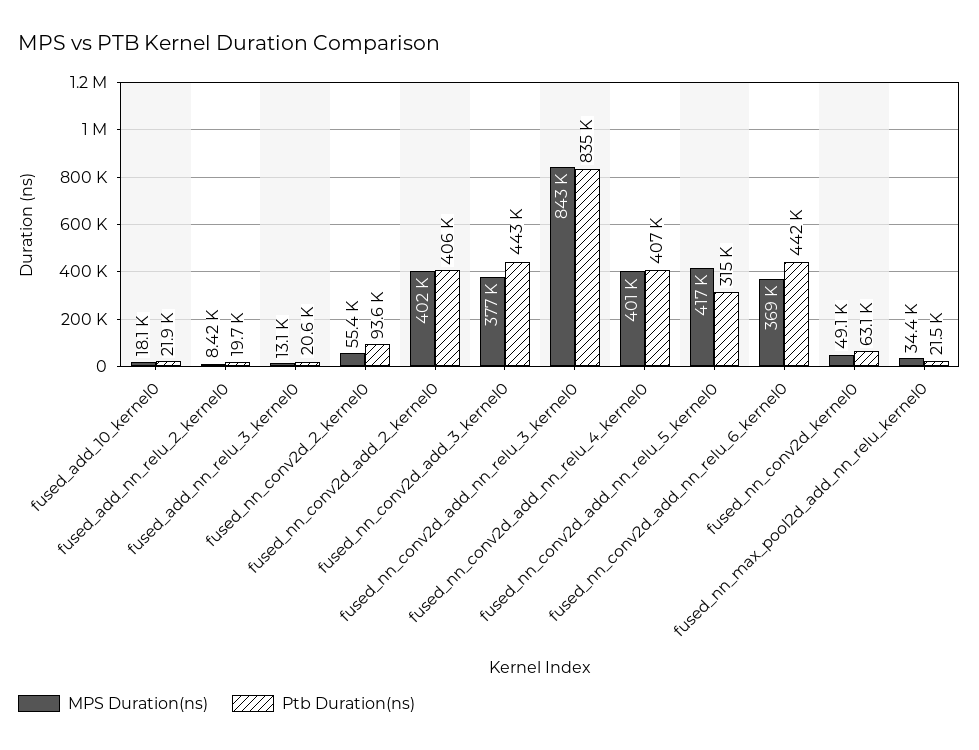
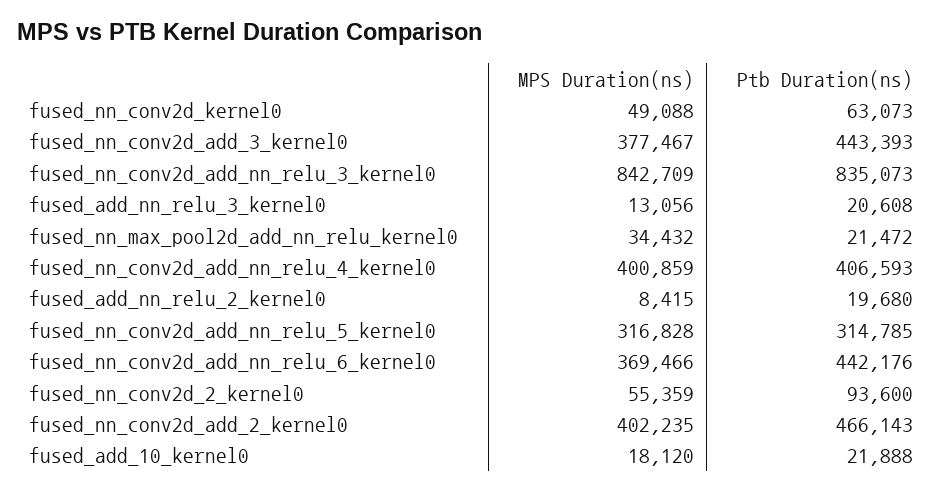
  {
    "MPS Duration(ns)": {
      "fused_add_10_kernel0": 18120,
      "fused_add_nn_relu_2_kernel0": 8415,
      "fused_add_nn_relu_3_kernel0": 13056,
      "fused_nn_conv2d_2_kernel0": 55359,
      "fused_nn_conv2d_add_2_kernel0": 402235,
      "fused_nn_conv2d_add_3_kernel0": 377467,
      "fused_nn_conv2d_add_nn_relu_3_kernel0": 842709,
      "fused_nn_conv2d_add_nn_relu_4_kernel0": 400859,
-     "fused_nn_conv2d_add_nn_relu_5_kernel0": 417000,
+     "fused_nn_conv2d_add_nn_relu_5_kernel0": 316828,
      "fused_nn_conv2d_add_nn_relu_6_kernel0": 369466,
      "fused_nn_conv2d_kernel0": 49088,
      "fused_nn_max_pool2d_add_nn_relu_kernel0": 34432
    },
    "Ptb Duration(ns)": {
      "fused_add_10_kernel0": 21888,
      "fused_add_nn_relu_2_kernel0": 19680,
      "fused_add_nn_relu_3_kernel0": 20608,
      "fused_nn_conv2d_2_kernel0": 93600,
-     "fused_nn_conv2d_add_2_kernel0": 406000,
+     "fused_nn_conv2d_add_2_kernel0": 466143,
      "fused_nn_conv2d_add_3_kernel0": 443393,
      "fused_nn_conv2d_add_nn_relu_3_kernel0": 835073,
      "fused_nn_conv2d_add_nn_relu_4_kernel0": 406593,
      "fused_nn_conv2d_add_nn_relu_5_kernel0": 314785,
      "fused_nn_conv2d_add_nn_relu_6_kernel0": 442176,
      "fused_nn_conv2d_kernel0": 63073,
      "fused_nn_max_pool2d_add_nn_relu_kernel0": 21472
    }
  }

